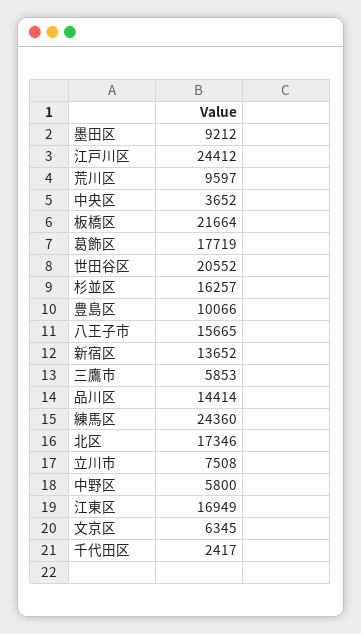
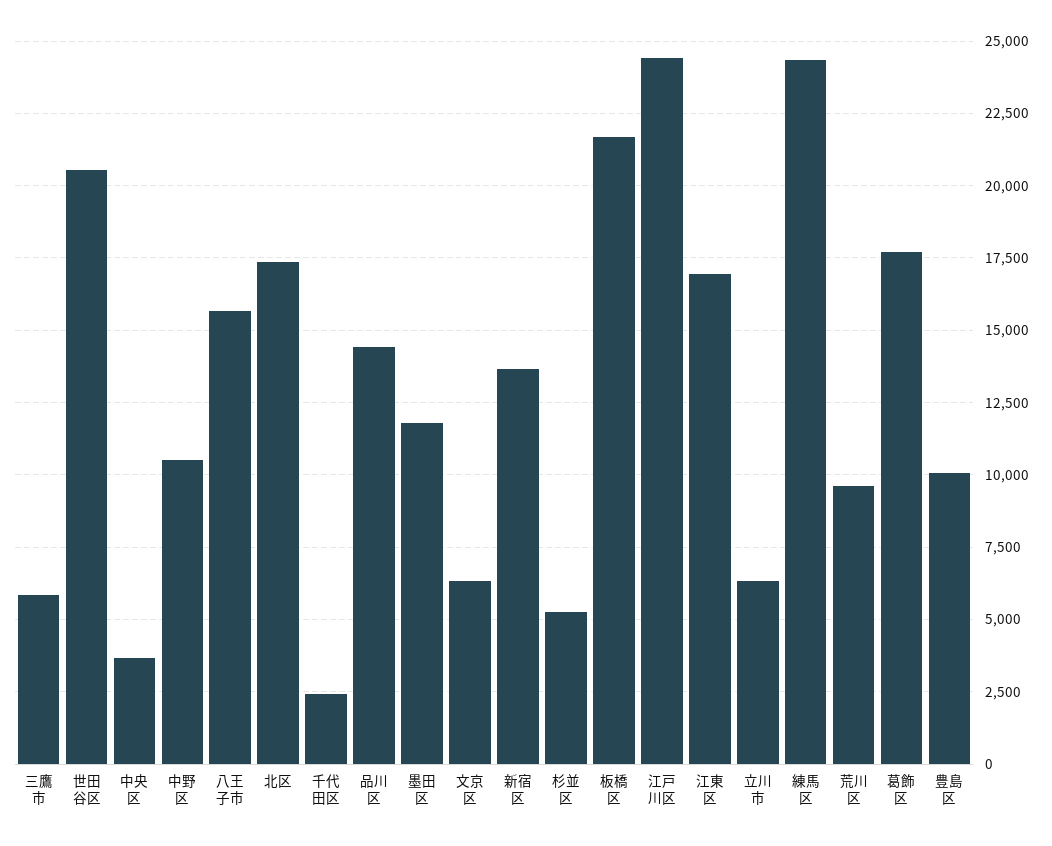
  {
-   "墨田区": 9212,
+   "墨田区": 11750,
    "江戸川区": 24412,
    "荒川区": 9597,
    "中央区": 3652,
    "板橋区": 21664,
    "葛飾区": 17719,
    "世田谷区": 20552,
-   "杉並区": 16257,
+   "杉並区": 5250,
    "豊島区": 10066,
    "八王子市": 15665,
    "新宿区": 13652,
    "三鷹市": 5853,
    "品川区": 14414,
    "練馬区": 24360,
    "北区": 17346,
-   "立川市": 7508,
+   "立川市": 6250,
-   "中野区": 5800,
+   "中野区": 10500,
    "江東区": 16949,
    "文京区": 6345,
    "千代田区": 2417
  }

